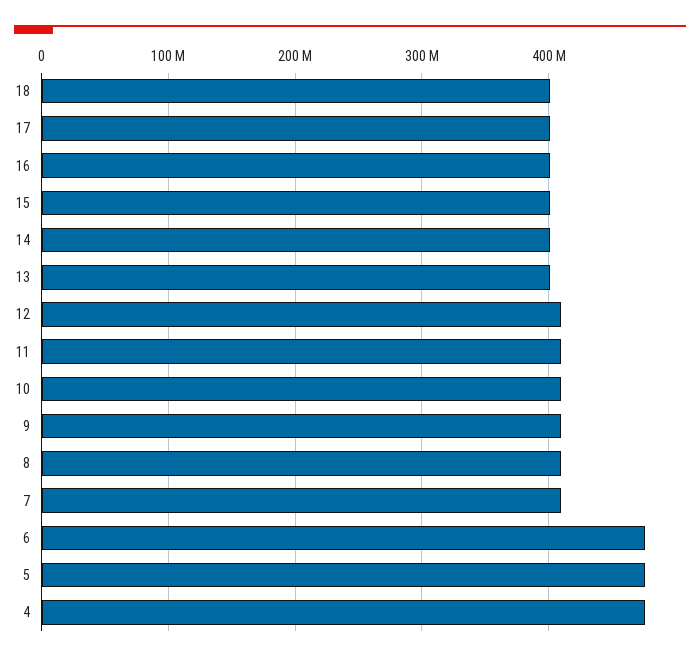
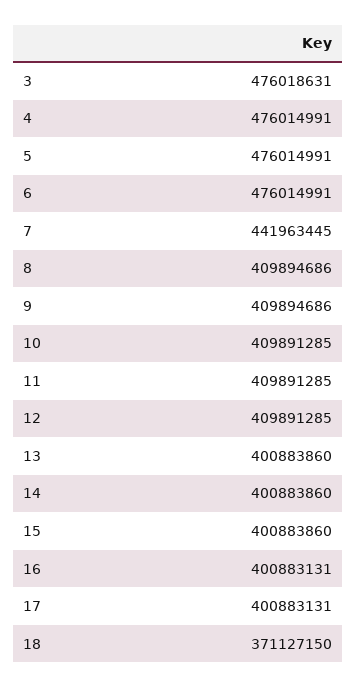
  {
-   "18": 400000000,
+   "18": 371127150,
    "17": 400883131,
    "16": 400883131,
    "15": 400883860,
    "14": 400883860,
    "13": 400883860,
    "12": 409891285,
    "11": 409891285,
    "10": 409891285,
    "9": 409894686,
    "8": 409894686,
-   "7": 410000000,
+   "7": 441963445,
    "6": 476014991,
    "5": 476014991,
-   "4": 476014991
+   "4": 476014991,
+   "3": 476018631
  }

